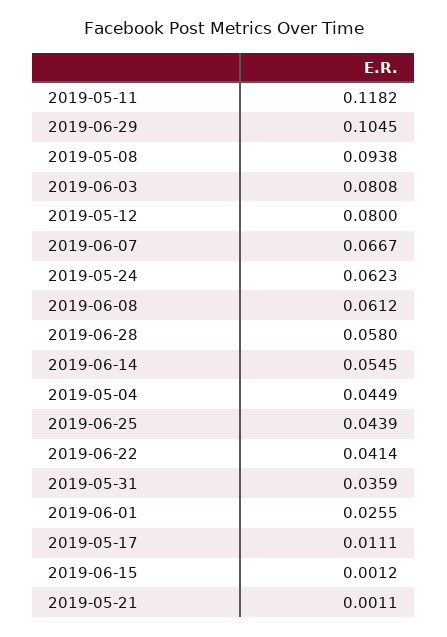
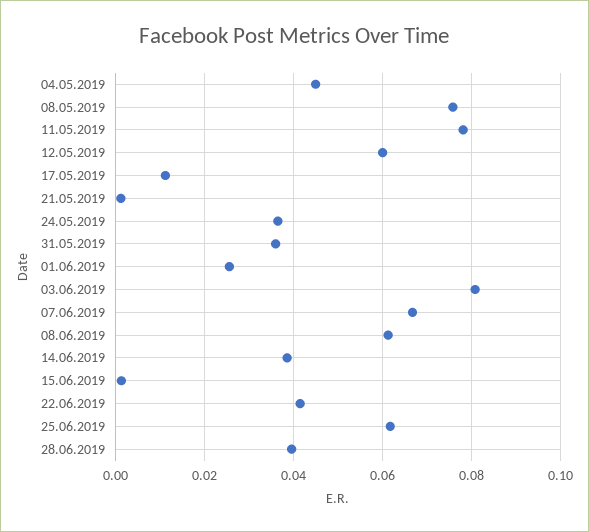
  {
-   "2019-05-11": 0.1182,
+   "2019-05-11": 0.078,
-   "2019-06-29": 0.1045,
-   "2019-05-08": 0.0938,
+   "2019-05-08": 0.076,
    "2019-06-03": 0.0808,
-   "2019-05-12": 0.08,
+   "2019-05-12": 0.06,
    "2019-06-07": 0.0667,
-   "2019-05-24": 0.0623,
+   "2019-05-24": 0.036,
    "2019-06-08": 0.0612,
-   "2019-06-28": 0.058,
+   "2019-06-28": 0.04,
-   "2019-06-14": 0.0545,
+   "2019-06-14": 0.038,
    "2019-05-04": 0.0449,
-   "2019-06-25": 0.0439,
+   "2019-06-25": 0.062,
    "2019-06-22": 0.0414,
    "2019-05-31": 0.0359,
    "2019-06-01": 0.0255,
    "2019-05-17": 0.0111,
    "2019-06-15": 0.0012,
    "2019-05-21": 0.0011
  }

